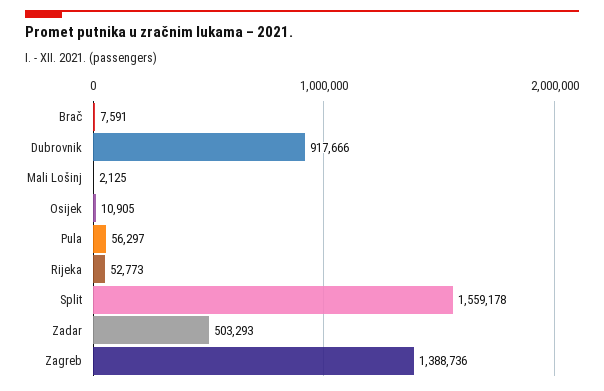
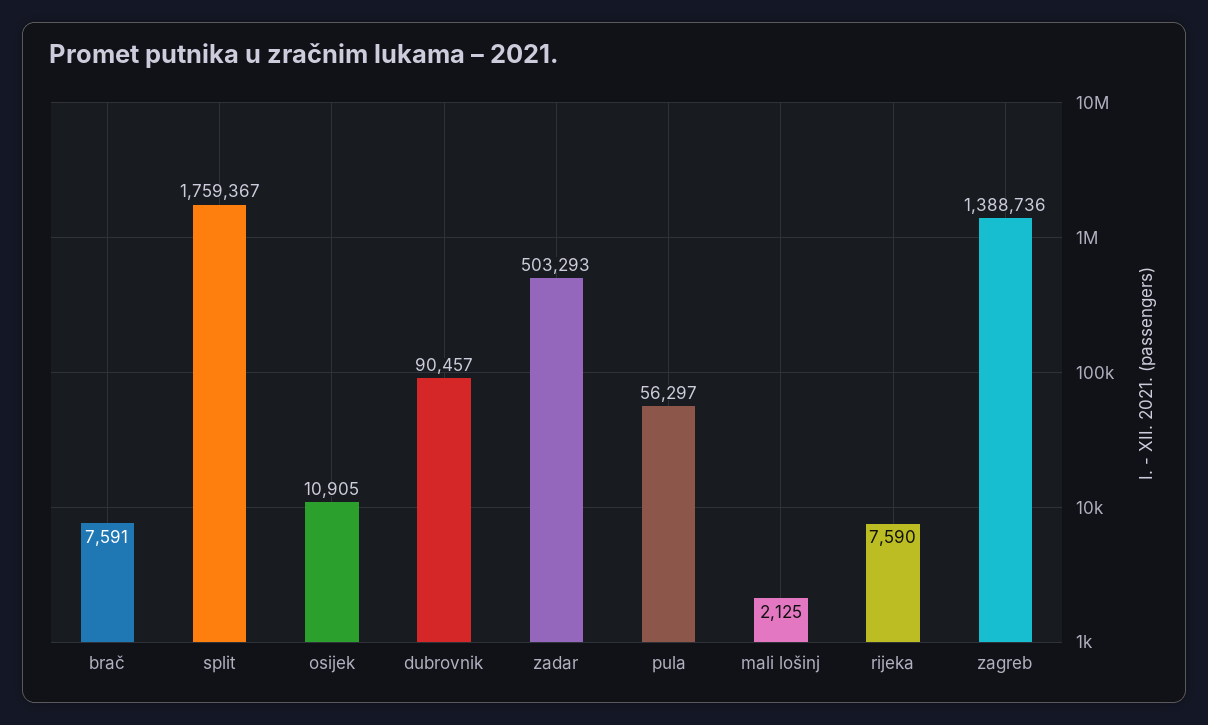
  {
    "Brač": 7591,
-   "Dubrovnik": 917666,
+   "Dubrovnik": 90457,
    "Mali Lošinj": 2125,
    "Osijek": 10905,
    "Pula": 56297,
-   "Rijeka": 52773,
+   "Rijeka": 7590,
-   "Split": 1559178,
+   "Split": 1759367,
    "Zadar": 503293,
    "Zagreb": 1388736
  }

